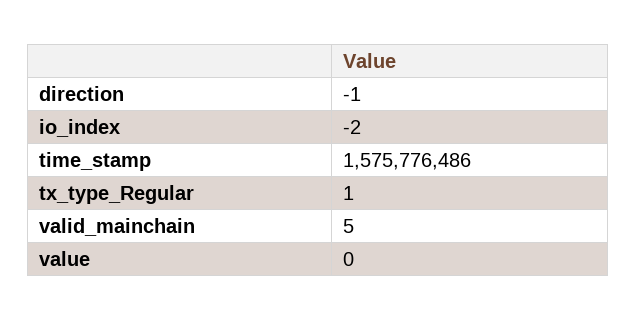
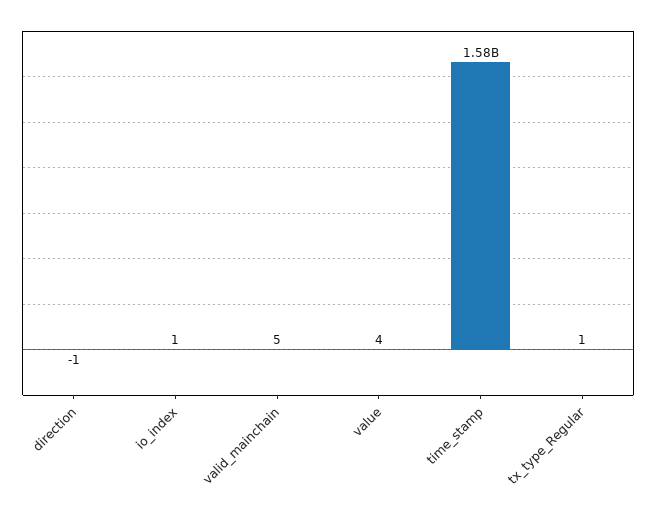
  {
    "direction": -1,
-   "io_index": -2,
+   "io_index": 1,
    "time_stamp": 1575776486,
    "tx_type_Regular": 1,
    "valid_mainchain": 5,
-   "value": 0
+   "value": 4
  }

